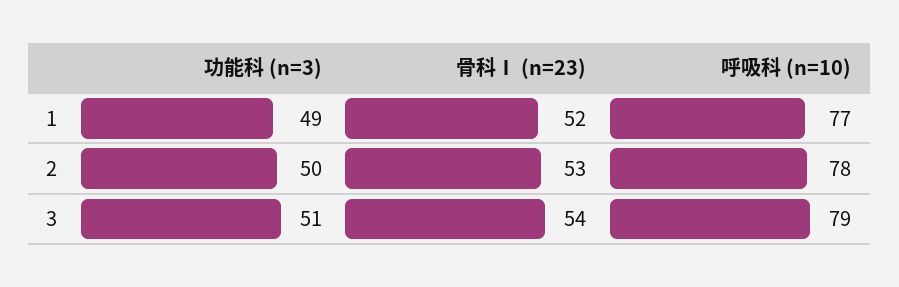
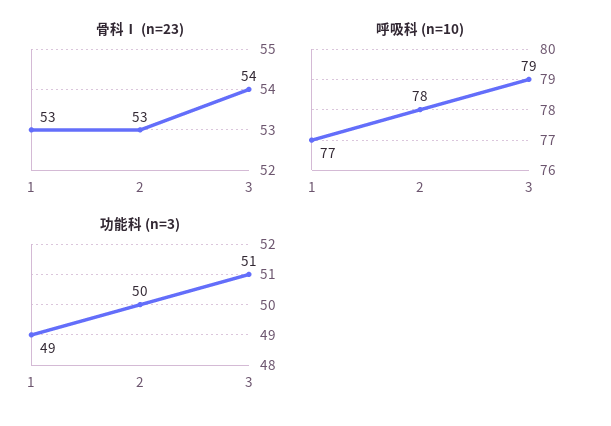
  {
    "功能科 (n=3)": {
      "1": 49,
      "2": 50,
      "3": 51
    },
    "骨科Ⅰ (n=23)": {
-     "1": 52,
+     "1": 53,
      "2": 53,
      "3": 54
    },
    "呼吸科 (n=10)": {
      "1": 77,
      "2": 78,
      "3": 79
    }
  }

